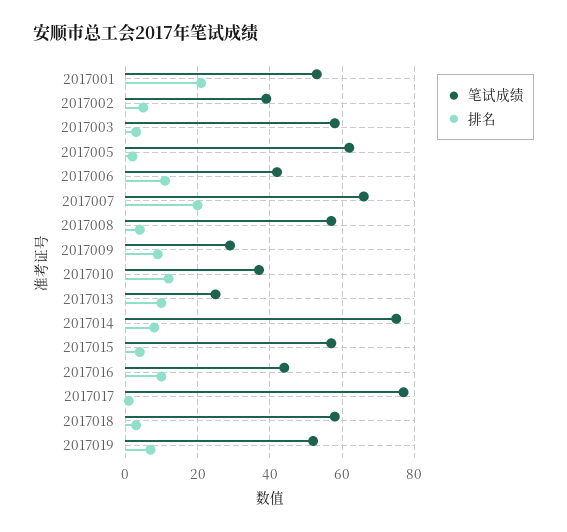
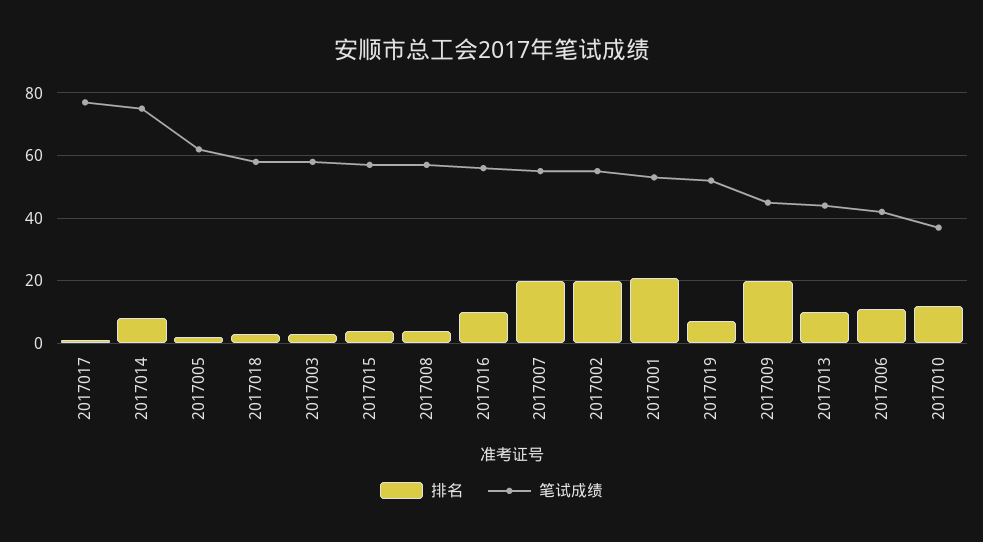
  {
    "笔试成绩": {
      "2017001": 55,
-     "2017002": 40,
+     "2017002": 55,
      "2017003": 60,
      "2017005": 60,
      "2017006": 40,
-     "2017007": 65,
+     "2017007": 55,
      "2017008": 55,
-     "2017009": 30,
+     "2017009": 45,
      "2017010": 35,
-     "2017013": 25,
+     "2017013": 45,
      "2017014": 75,
      "2017015": 55,
-     "2017016": 45,
+     "2017016": 55,
      "2017017": 75,
      "2017018": 60,
      "2017019": 50
    },
    "排名": {
      "2017001": 20,
-     "2017002": 5,
+     "2017002": 20,
      "2017003": 5,
      "2017005": 0,
      "2017006": 10,
      "2017007": 20,
      "2017008": 5,
-     "2017009": 10,
+     "2017009": 20,
      "2017010": 10,
      "2017013": 10,
      "2017014": 10,
      "2017015": 5,
      "2017016": 10,
      "2017017": 0,
      "2017018": 5,
      "2017019": 5
    }
  }

